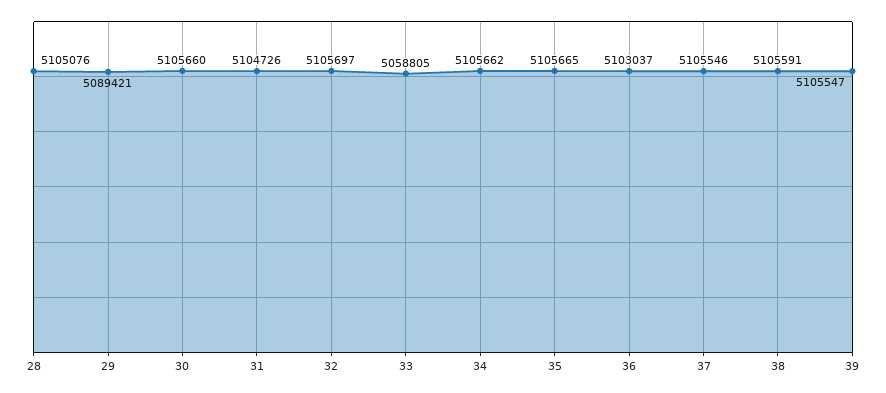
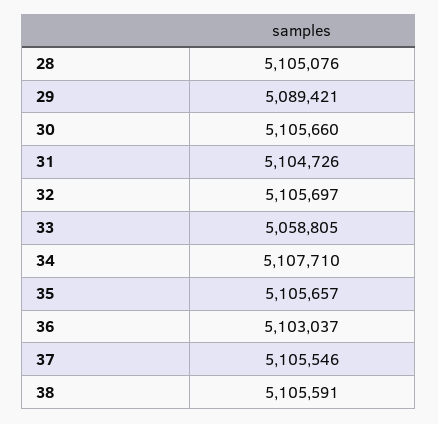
  {
    "28": 5105076,
    "29": 5089421,
    "30": 5105660,
    "31": 5104726,
    "32": 5105697,
    "33": 5058805,
-   "34": 5105662,
+   "34": 5107710,
-   "35": 5105665,
+   "35": 5105657,
    "36": 5103037,
    "37": 5105546,
-   "38": 5105591,
+   "38": 5105591
-   "39": 5105547
  }

